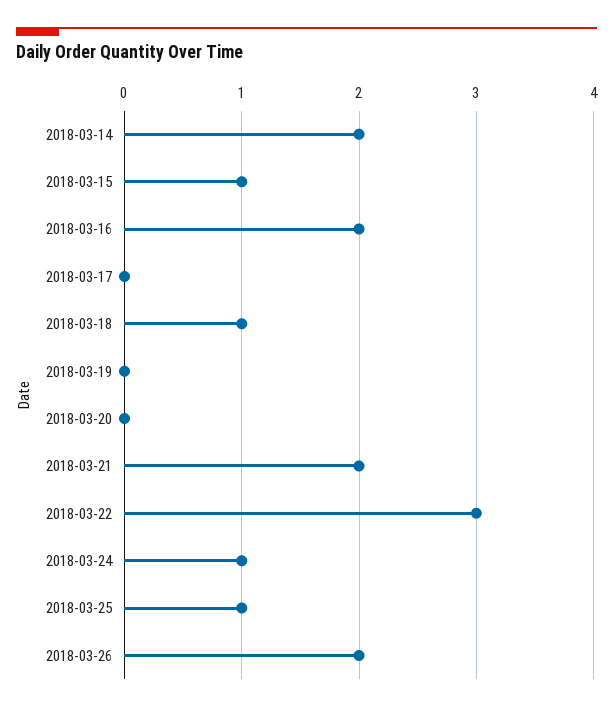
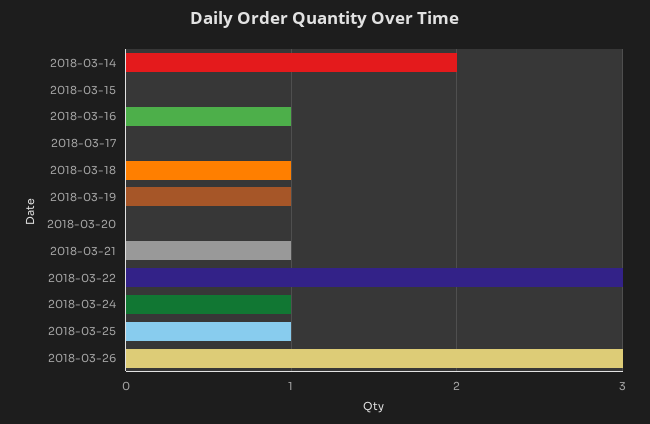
  {
    "2018-03-14": 2,
-   "2018-03-15": 1,
+   "2018-03-15": 0,
-   "2018-03-16": 2,
+   "2018-03-16": 1,
    "2018-03-17": 0,
    "2018-03-18": 1,
-   "2018-03-19": 0,
+   "2018-03-19": 1,
    "2018-03-20": 0,
-   "2018-03-21": 2,
+   "2018-03-21": 1,
    "2018-03-22": 3,
    "2018-03-24": 1,
    "2018-03-25": 1,
-   "2018-03-26": 2
+   "2018-03-26": 3
  }

